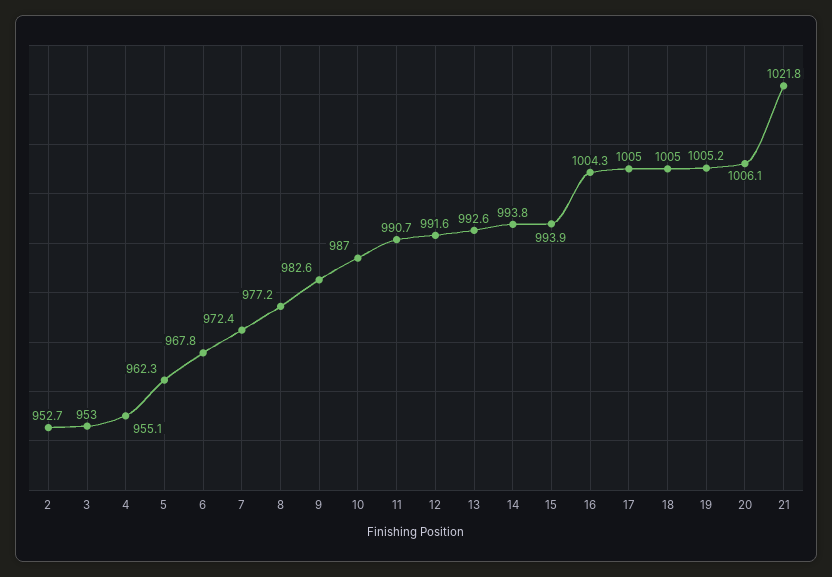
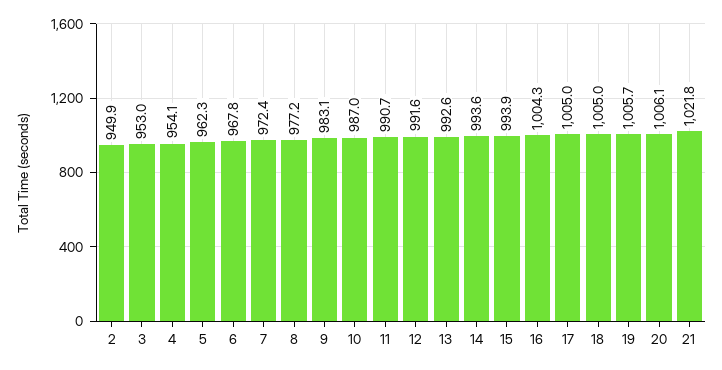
  {
-   "2": 952.7,
+   "2": 949.9,
    "3": 953,
-   "4": 955.1,
+   "4": 954.1,
    "5": 962.3,
    "6": 967.8,
    "7": 972.4,
    "8": 977.2,
-   "9": 982.6,
+   "9": 983.1,
    "10": 987,
    "11": 990.7,
    "12": 991.6,
    "13": 992.6,
-   "14": 993.8,
+   "14": 993.6,
    "15": 993.9,
    "16": 1004.3,
    "17": 1005,
    "18": 1005,
-   "19": 1005.2,
+   "19": 1005.7,
    "20": 1006.1,
    "21": 1021.8
  }

